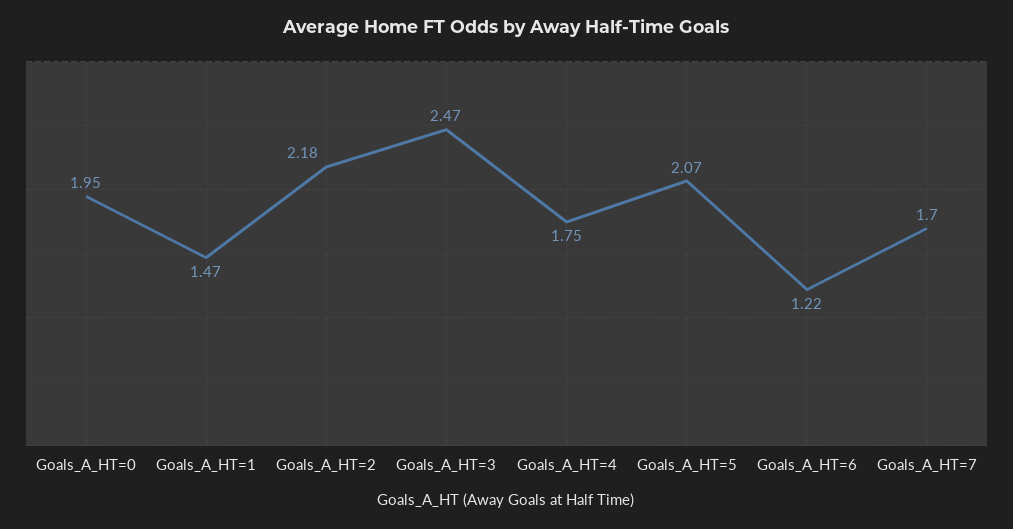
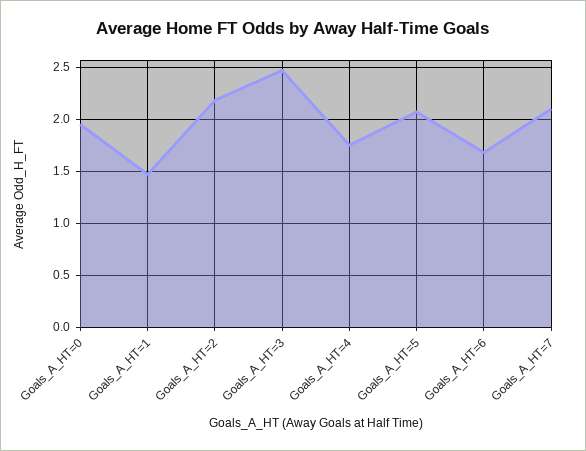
  {
    "Goals_A_HT=0": 1.95,
    "Goals_A_HT=1": 1.47,
    "Goals_A_HT=2": 2.18,
    "Goals_A_HT=3": 2.47,
    "Goals_A_HT=4": 1.75,
    "Goals_A_HT=5": 2.07,
-   "Goals_A_HT=6": 1.22,
+   "Goals_A_HT=6": 1.7,
-   "Goals_A_HT=7": 1.7
+   "Goals_A_HT=7": 2.1
  }

